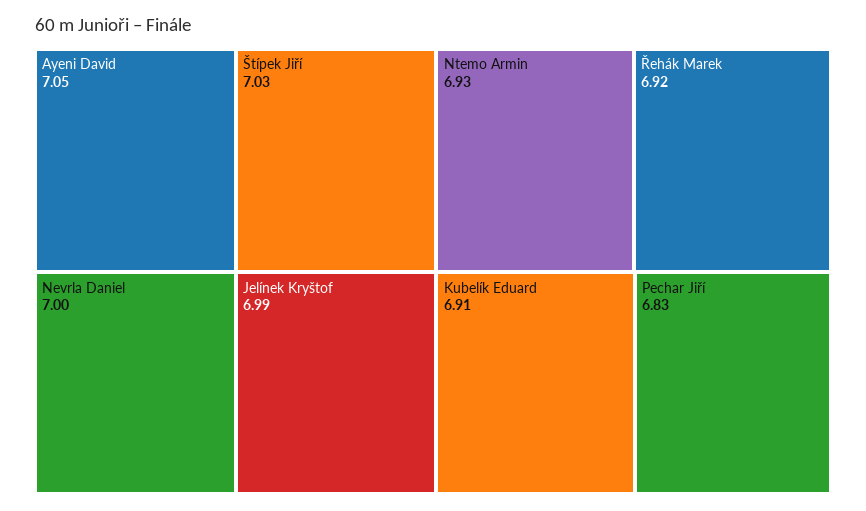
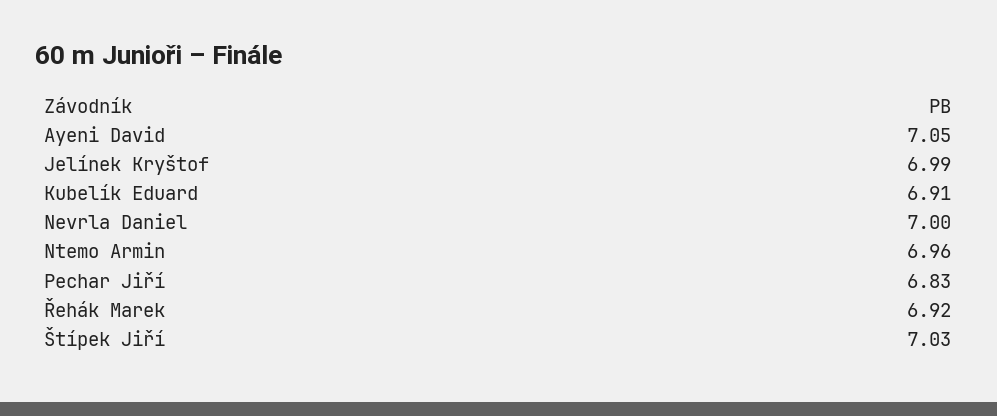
  {
    "Ayeni David": 7.05,
    "Štípek Jiří": 7.03,
    "Nevrla Daniel": 7,
    "Jelínek Kryštof": 6.99,
-   "Ntemo Armin": 6.93,
+   "Ntemo Armin": 6.96,
    "Řehák Marek": 6.92,
    "Kubelík Eduard": 6.91,
    "Pechar Jiří": 6.83
  }

